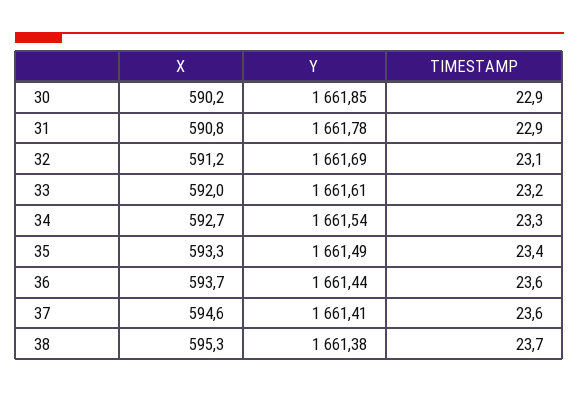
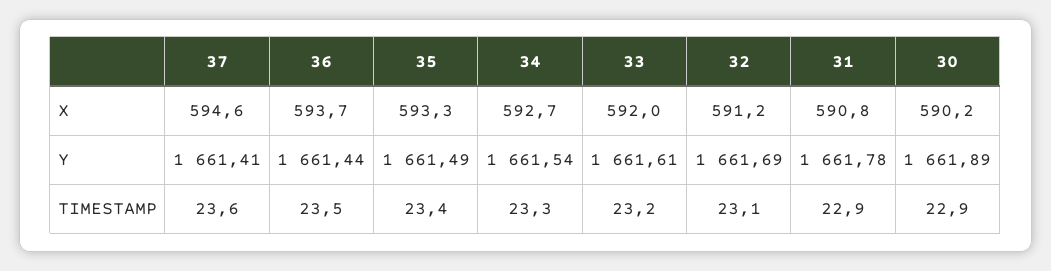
  {
    "X": {
      "30": 590.2,
      "31": 590.8,
      "32": 591.2,
      "33": 592,
      "34": 592.7,
      "35": 593.3,
      "36": 593.7,
-     "37": 594.6,
+     "37": 594.6
-     "38": 595.3
    },
    "Y": {
-     "30": 1661.85,
+     "30": 1661.89,
      "31": 1661.78,
      "32": 1661.69,
      "33": 1661.61,
      "34": 1661.54,
      "35": 1661.49,
      "36": 1661.44,
-     "37": 1661.41,
+     "37": 1661.41
-     "38": 1661.38
    },
    "TIMESTAMP": {
      "30": 22.9,
      "31": 22.9,
      "32": 23.1,
      "33": 23.2,
      "34": 23.3,
      "35": 23.4,
-     "36": 23.6,
+     "36": 23.5,
-     "37": 23.6,
+     "37": 23.6
-     "38": 23.7
    }
  }

